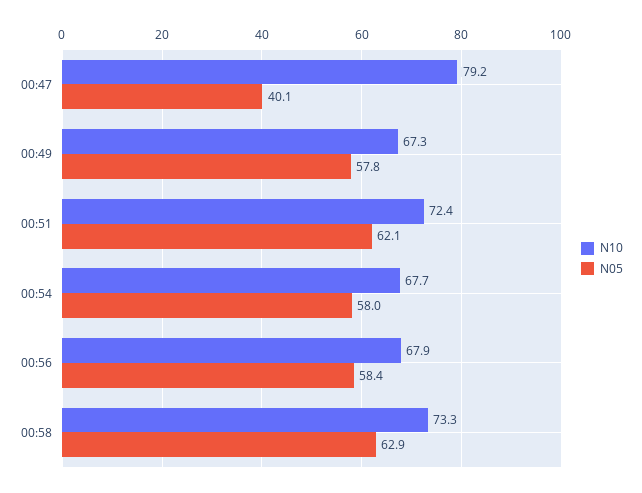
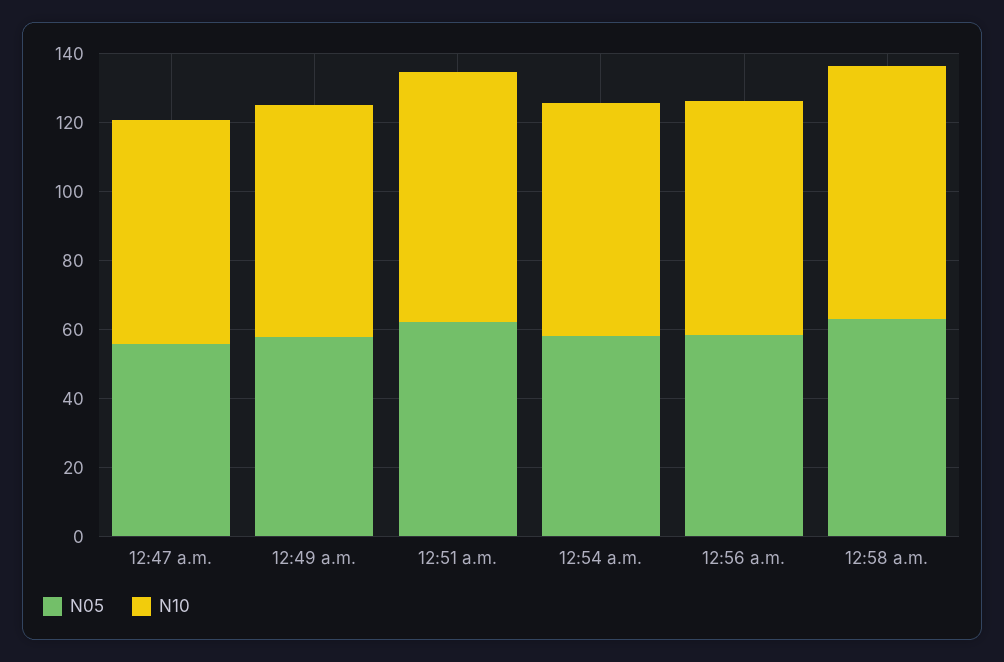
  {
    "N10": {
-     "00:47": 79.2,
+     "00:47": 65,
      "00:49": 67.3,
      "00:51": 72.4,
      "00:54": 67.7,
      "00:56": 67.9,
      "00:58": 73.3
    },
    "N05": {
-     "00:47": 40.1,
+     "00:47": 55,
      "00:49": 57.8,
      "00:51": 62.1,
      "00:54": 58,
      "00:56": 58.4,
      "00:58": 62.9
    }
  }

